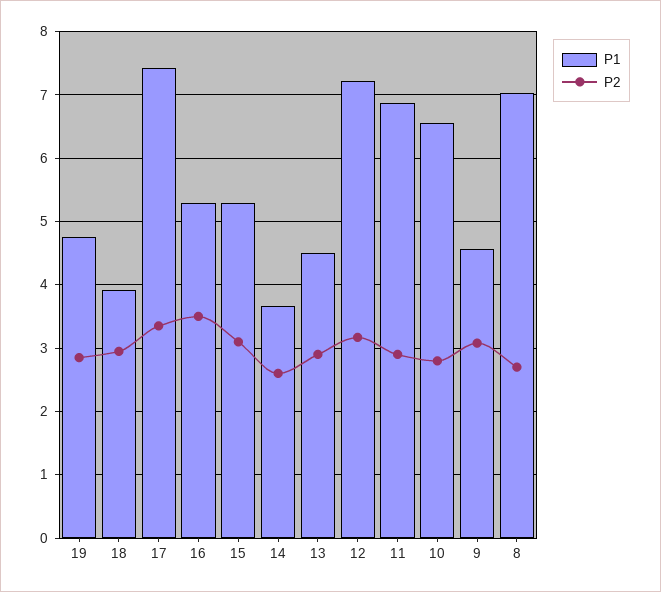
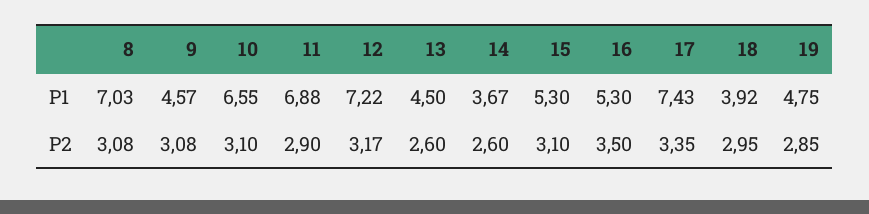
  {
    "P1": {
      "19": 4.75,
      "18": 3.92,
      "17": 7.43,
      "16": 5.3,
      "15": 5.3,
      "14": 3.67,
      "13": 4.5,
      "12": 7.22,
      "11": 6.88,
      "10": 6.55,
      "9": 4.57,
      "8": 7.03
    },
    "P2": {
      "19": 2.85,
      "18": 2.95,
      "17": 3.35,
      "16": 3.5,
      "15": 3.1,
      "14": 2.6,
-     "13": 2.9,
+     "13": 2.6,
      "12": 3.17,
      "11": 2.9,
-     "10": 2.8,
+     "10": 3.1,
      "9": 3.08,
-     "8": 2.7
+     "8": 3.08
    }
  }

